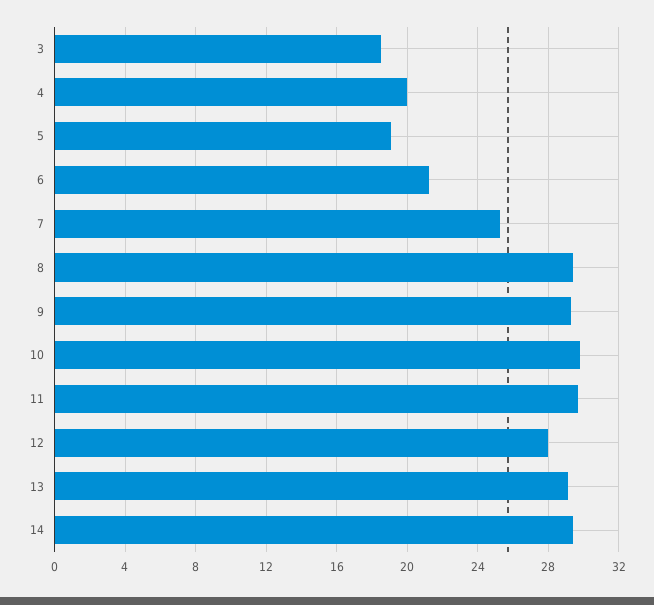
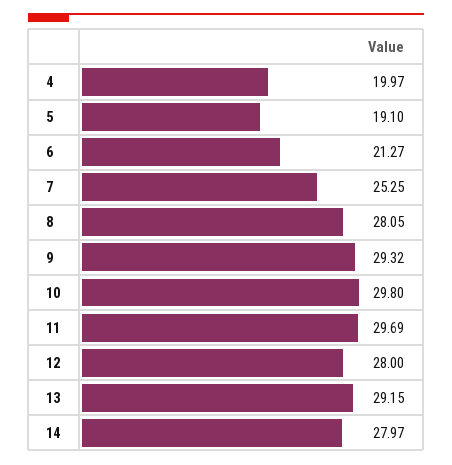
  {
-   "3": 18.5,
    "4": 19.97,
    "5": 19.1,
    "6": 21.27,
    "7": 25.25,
-   "8": 29.5,
+   "8": 28.05,
    "9": 29.32,
    "10": 29.8,
    "11": 29.69,
    "12": 28,
    "13": 29.15,
-   "14": 29.5
+   "14": 27.97
  }

